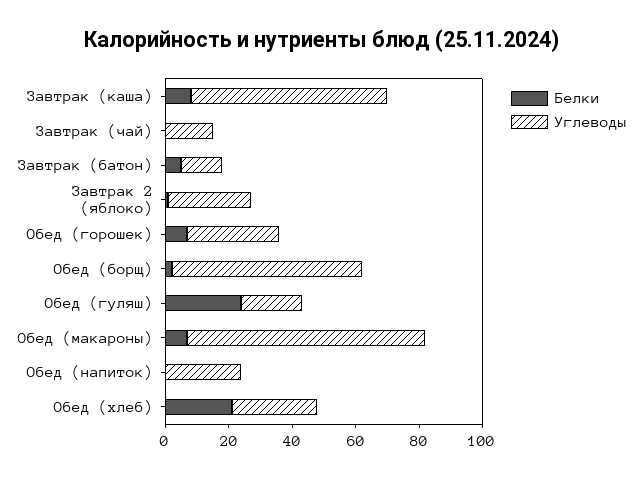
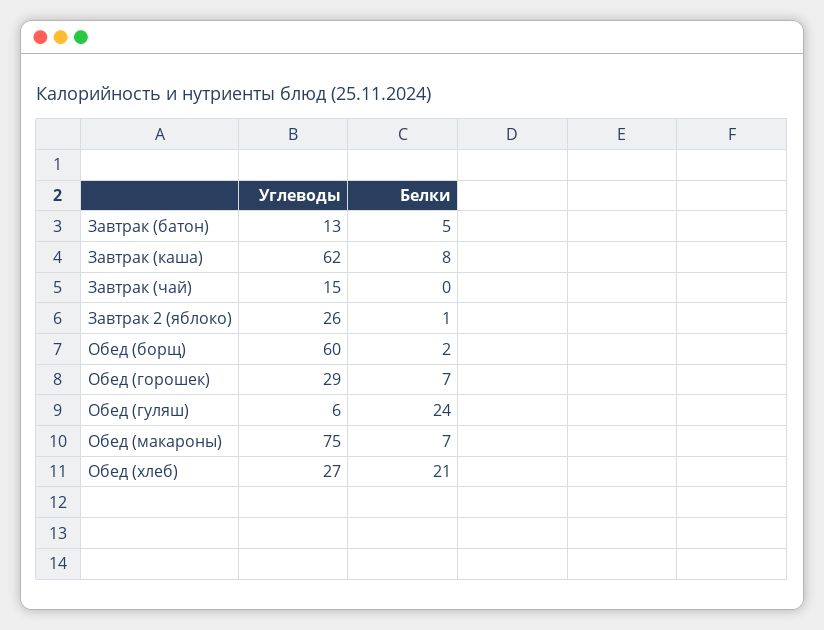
  {
    "Белки": {
      "Завтрак (каша)": 8,
      "Завтрак (чай)": 0,
      "Завтрак (батон)": 5,
      "Завтрак 2 (яблоко)": 1,
      "Обед (горошек)": 7,
      "Обед (борщ)": 2,
      "Обед (гуляш)": 24,
      "Обед (макароны)": 7,
-     "Обед (напиток)": 0,
      "Обед (хлеб)": 21
    },
    "Углеводы": {
      "Завтрак (каша)": 62,
      "Завтрак (чай)": 15,
      "Завтрак (батон)": 13,
      "Завтрак 2 (яблоко)": 26,
      "Обед (горошек)": 29,
      "Обед (борщ)": 60,
-     "Обед (гуляш)": 20,
+     "Обед (гуляш)": 6,
      "Обед (макароны)": 75,
-     "Обед (напиток)": 25,
      "Обед (хлеб)": 27
    }
  }

